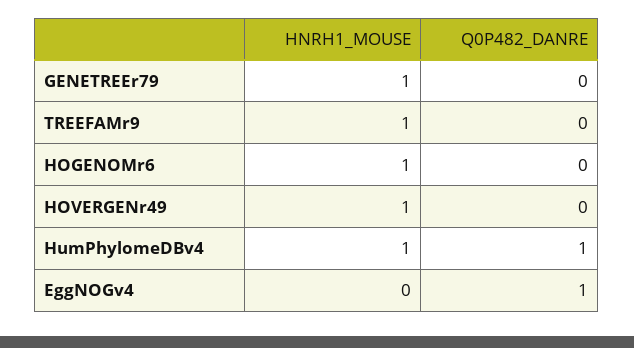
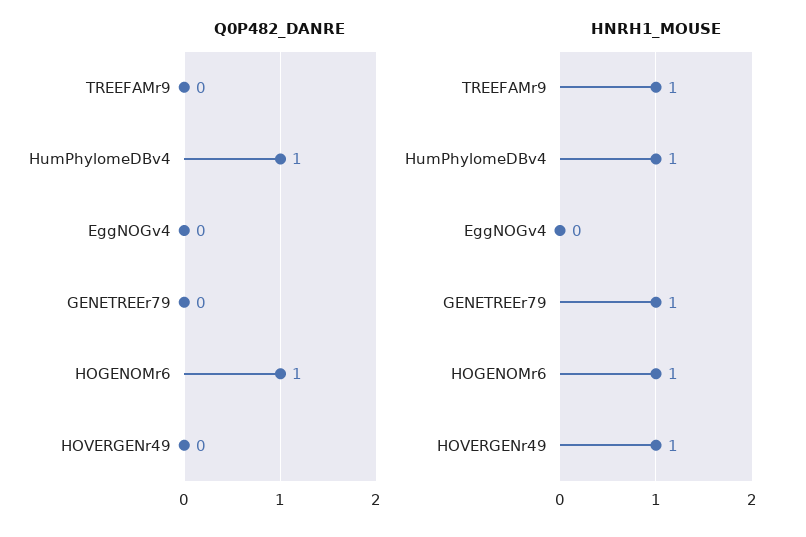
  {
    "HNRH1_MOUSE": {
      "GENETREEr79": 1,
      "TREEFAMr9": 1,
      "HOGENOMr6": 1,
      "HOVERGENr49": 1,
      "HumPhylomeDBv4": 1,
      "EggNOGv4": 0
    },
    "Q0P482_DANRE": {
      "GENETREEr79": 0,
      "TREEFAMr9": 0,
-     "HOGENOMr6": 0,
+     "HOGENOMr6": 1,
      "HOVERGENr49": 0,
      "HumPhylomeDBv4": 1,
-     "EggNOGv4": 1
+     "EggNOGv4": 0
    }
  }

